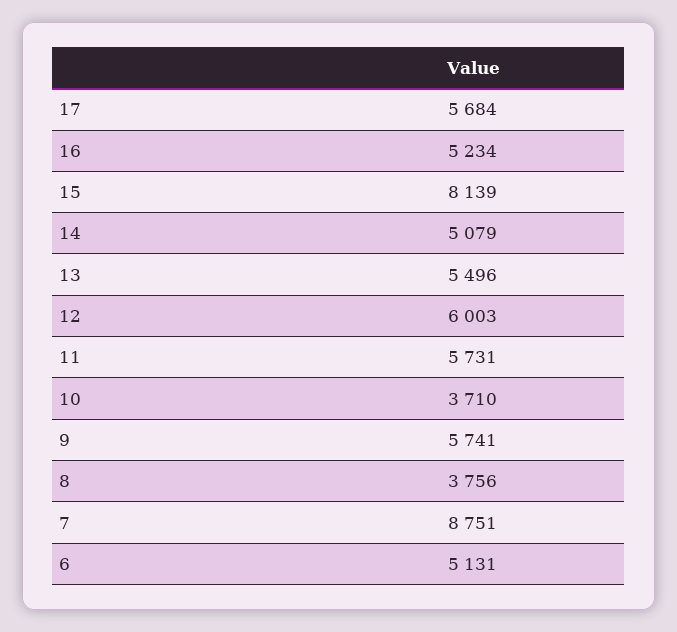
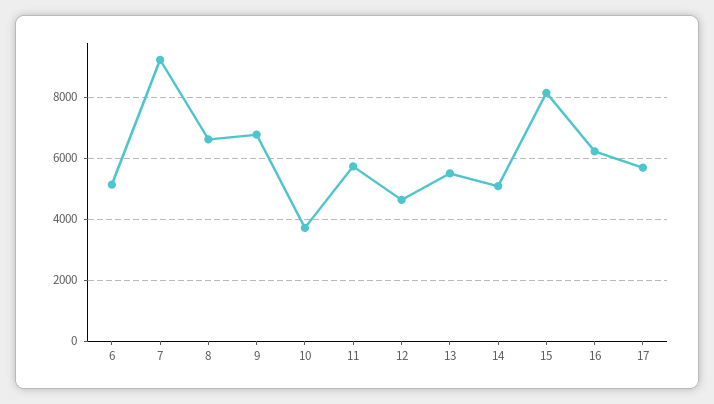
  {
    "17": 5684,
-   "16": 5234,
+   "16": 6200,
    "15": 8139,
    "14": 5079,
    "13": 5496,
-   "12": 6003,
+   "12": 4600,
    "11": 5731,
    "10": 3710,
-   "9": 5741,
+   "9": 6800,
-   "8": 3756,
+   "8": 6600,
-   "7": 8751,
+   "7": 9200,
    "6": 5131
  }

